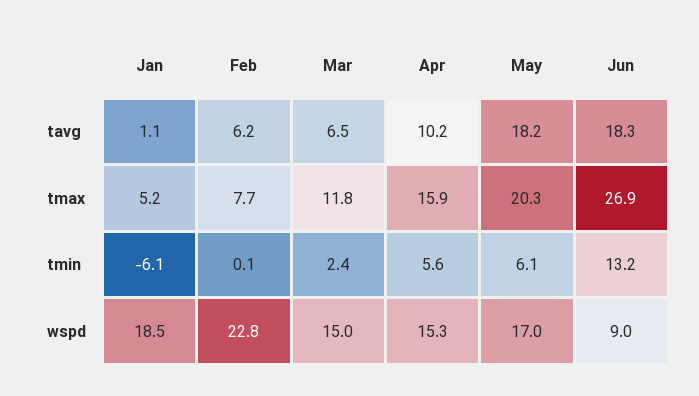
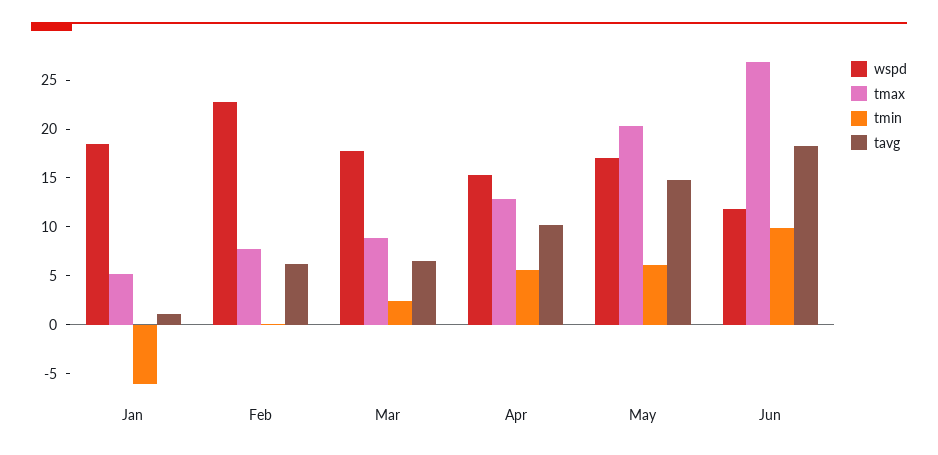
  {
    "tavg": {
      "Jan": 1.1,
      "Feb": 6.2,
      "Mar": 6.5,
      "Apr": 10.2,
-     "May": 18.2,
+     "May": 15,
      "Jun": 18.3
    },
    "tmax": {
      "Jan": 5.2,
      "Feb": 7.7,
-     "Mar": 11.8,
+     "Mar": 9,
-     "Apr": 15.9,
+     "Apr": 13,
      "May": 20.3,
      "Jun": 26.9
    },
    "tmin": {
      "Jan": -6.1,
      "Feb": 0.1,
      "Mar": 2.4,
      "Apr": 5.6,
      "May": 6.1,
-     "Jun": 13.2
+     "Jun": 10
    },
    "wspd": {
      "Jan": 18.5,
      "Feb": 22.8,
-     "Mar": 15,
+     "Mar": 18,
      "Apr": 15.3,
      "May": 17,
-     "Jun": 9
+     "Jun": 12
    }
  }

